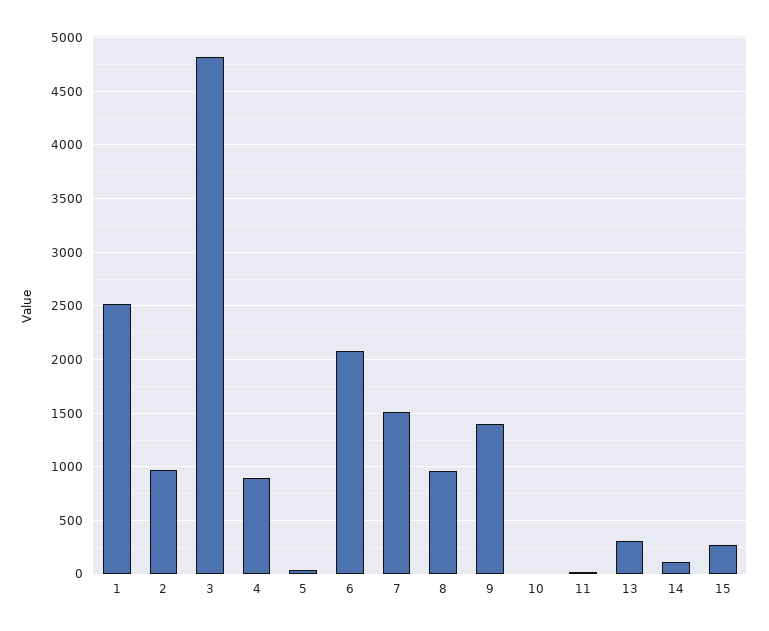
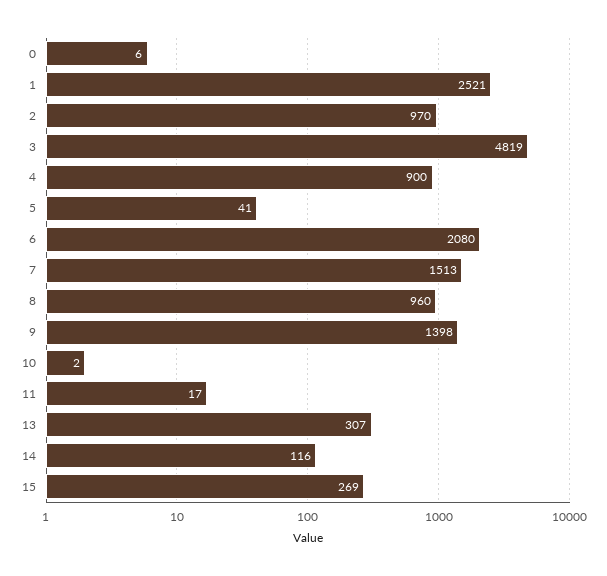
  {
    "1": 2521,
    "2": 970,
    "3": 4819,
    "4": 900,
    "5": 41,
    "6": 2080,
    "7": 1513,
    "8": 960,
    "9": 1398,
    "10": 2,
    "11": 17,
    "13": 307,
    "14": 116,
-   "15": 269
+   "15": 269,
+   "0": 6
  }

